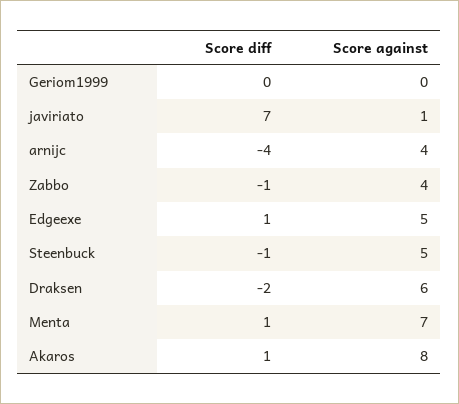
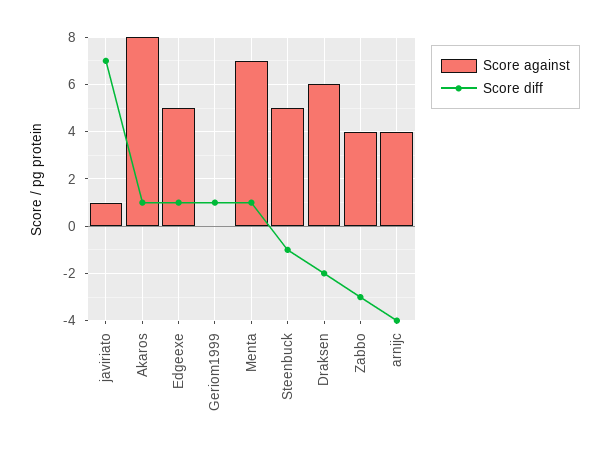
  {
    "Score diff": {
-     "Geriom1999": 0,
+     "Geriom1999": 1,
      "javiriato": 7,
      "arnijc": -4,
-     "Zabbo": -1,
+     "Zabbo": -3,
      "Edgeexe": 1,
      "Steenbuck": -1,
      "Draksen": -2,
      "Menta": 1,
      "Akaros": 1
    },
    "Score against": {
      "Geriom1999": 0,
      "javiriato": 1,
      "arnijc": 4,
      "Zabbo": 4,
      "Edgeexe": 5,
      "Steenbuck": 5,
      "Draksen": 6,
      "Menta": 7,
      "Akaros": 8
    }
  }

